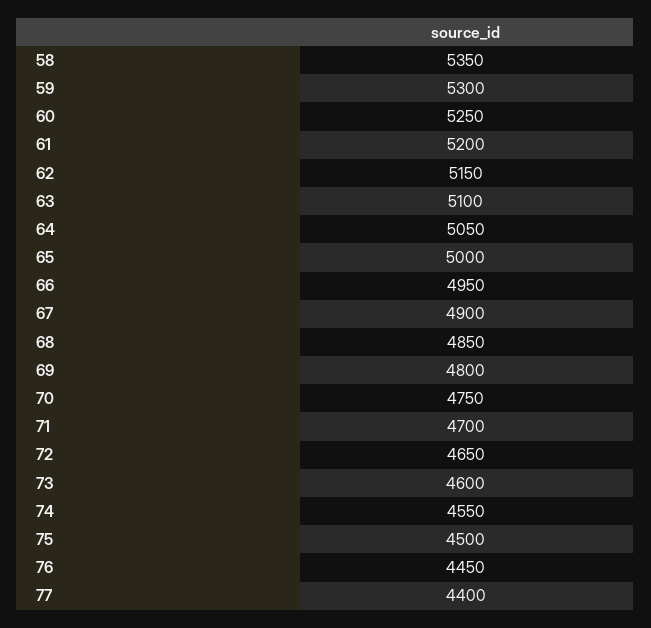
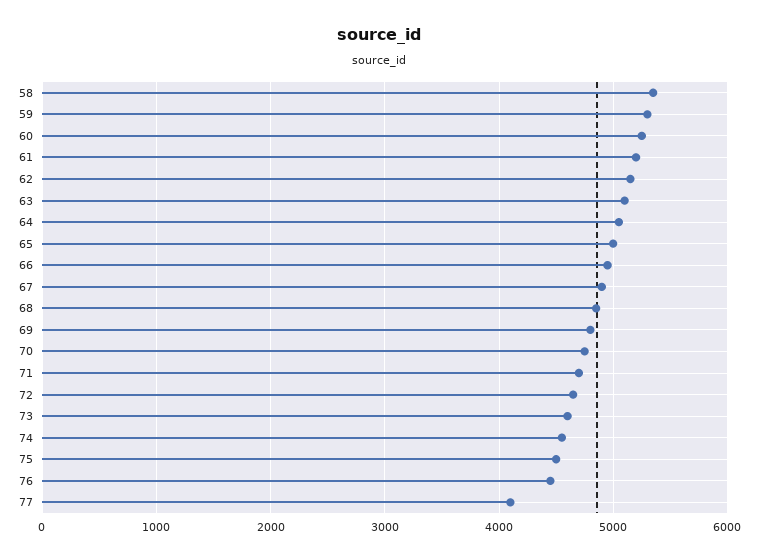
  {
    "58": 5350,
    "59": 5300,
    "60": 5250,
    "61": 5200,
    "62": 5150,
    "63": 5100,
    "64": 5050,
    "65": 5000,
    "66": 4950,
    "67": 4900,
    "68": 4850,
    "69": 4800,
    "70": 4750,
    "71": 4700,
    "72": 4650,
    "73": 4600,
    "74": 4550,
    "75": 4500,
    "76": 4450,
-   "77": 4400
+   "77": 4100
  }

